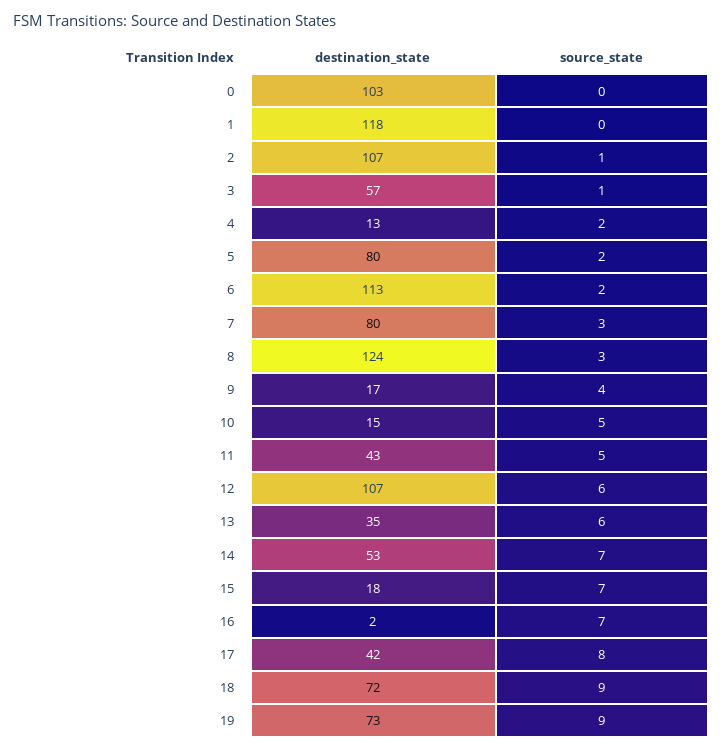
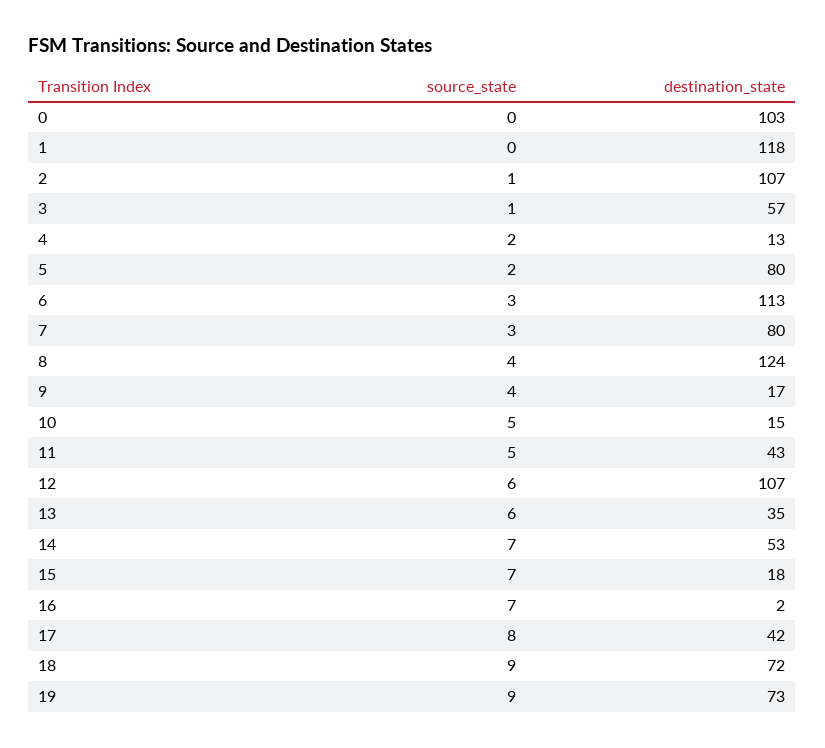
  {
    "destination_state": {
      "0": 103,
      "1": 118,
      "2": 107,
      "3": 57,
      "4": 13,
      "5": 80,
      "6": 113,
      "7": 80,
      "8": 124,
      "9": 17,
      "10": 15,
      "11": 43,
      "12": 107,
      "13": 35,
      "14": 53,
      "15": 18,
      "16": 2,
      "17": 42,
      "18": 72,
      "19": 73
    },
    "source_state": {
      "0": 0,
      "1": 0,
      "2": 1,
      "3": 1,
      "4": 2,
      "5": 2,
-     "6": 2,
+     "6": 3,
      "7": 3,
-     "8": 3,
+     "8": 4,
      "9": 4,
      "10": 5,
      "11": 5,
      "12": 6,
      "13": 6,
      "14": 7,
      "15": 7,
      "16": 7,
      "17": 8,
      "18": 9,
      "19": 9
    }
  }

